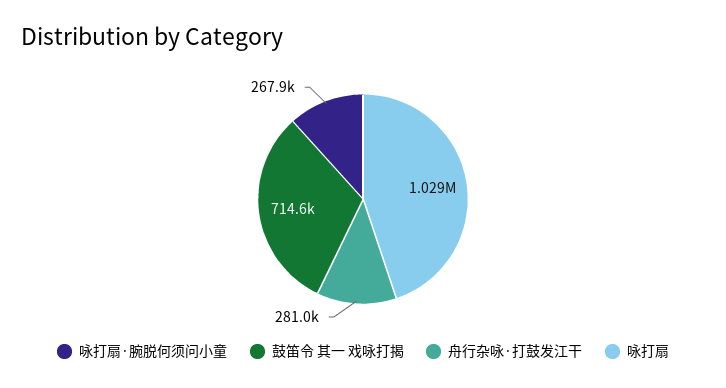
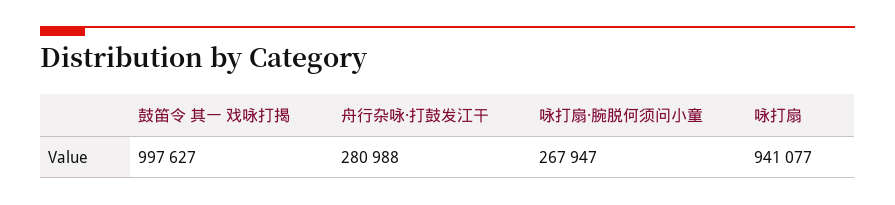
  {
    "咏打扇·腕脱何须问小童": 267947,
-   "鼓笛令 其一 戏咏打揭": 714600,
+   "鼓笛令 其一 戏咏打揭": 997627,
    "舟行杂咏·打鼓发江干": 280988,
-   "咏打扇": 1029000
+   "咏打扇": 941077
  }

